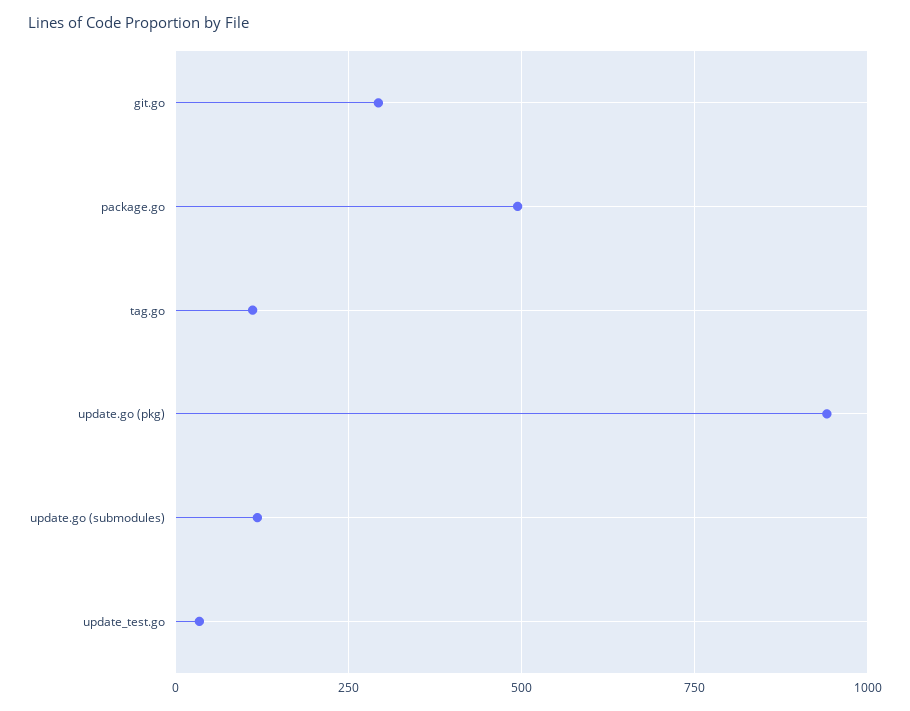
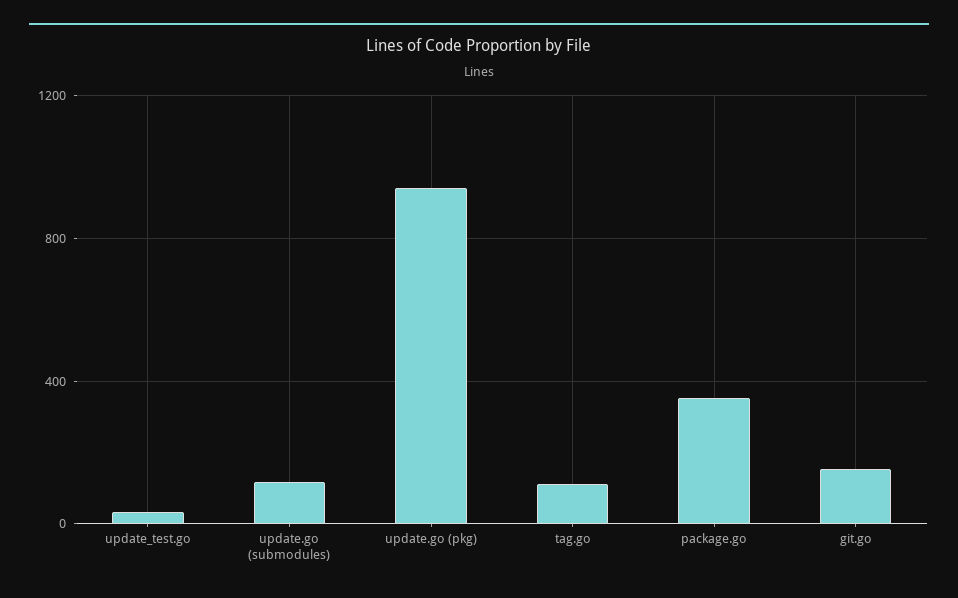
  {
-   "git.go": 300,
+   "git.go": 150,
-   "package.go": 500,
+   "package.go": 350,
    "tag.go": 100,
    "update.go (pkg)": 950,
    "update.go (submodules)": 125,
    "update_test.go": 25
  }

